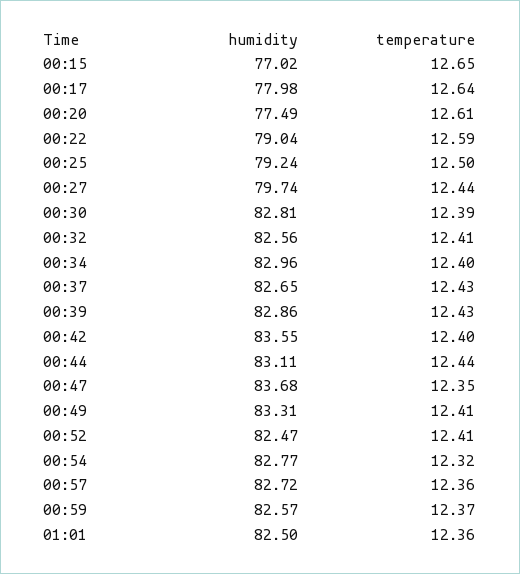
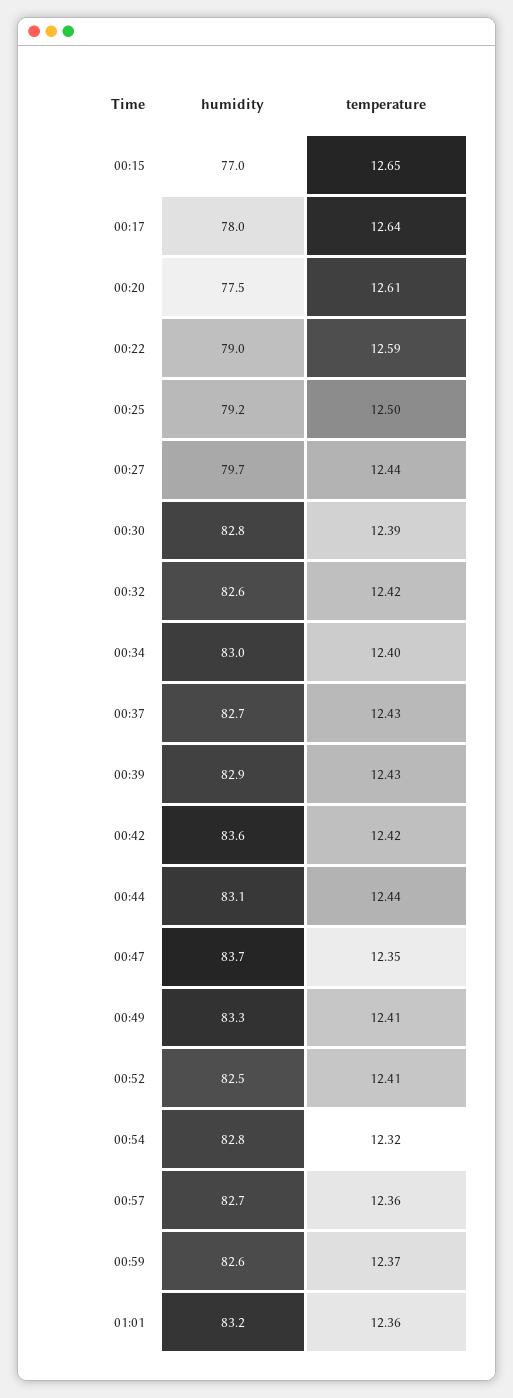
  {
    "humidity": {
      "00:15": 77.02,
      "00:17": 77.98,
      "00:20": 77.49,
      "00:22": 79.04,
      "00:25": 79.24,
      "00:27": 79.74,
      "00:30": 82.81,
      "00:32": 82.56,
      "00:34": 82.96,
      "00:37": 82.65,
      "00:39": 82.86,
      "00:42": 83.55,
      "00:44": 83.11,
      "00:47": 83.68,
      "00:49": 83.31,
      "00:52": 82.47,
      "00:54": 82.77,
      "00:57": 82.72,
      "00:59": 82.57,
-     "01:01": 82.5
+     "01:01": 83.2
    },
    "temperature": {
      "00:15": 12.65,
      "00:17": 12.64,
      "00:20": 12.61,
      "00:22": 12.59,
      "00:25": 12.5,
      "00:27": 12.44,
      "00:30": 12.39,
-     "00:32": 12.41,
+     "00:32": 12.42,
      "00:34": 12.4,
      "00:37": 12.43,
      "00:39": 12.43,
-     "00:42": 12.4,
+     "00:42": 12.42,
      "00:44": 12.44,
      "00:47": 12.35,
      "00:49": 12.41,
      "00:52": 12.41,
      "00:54": 12.32,
      "00:57": 12.36,
      "00:59": 12.37,
      "01:01": 12.36
    }
  }

